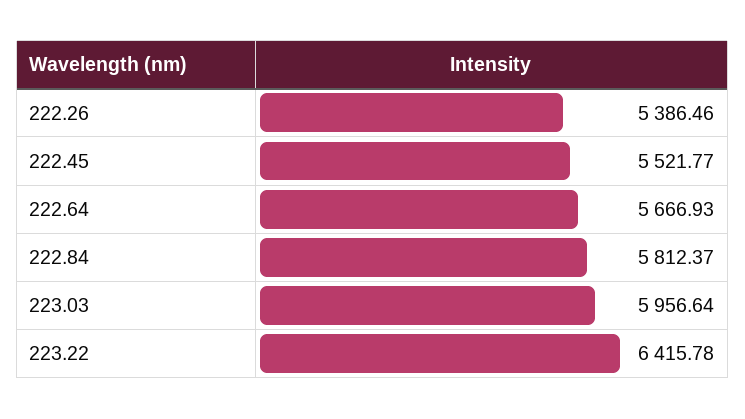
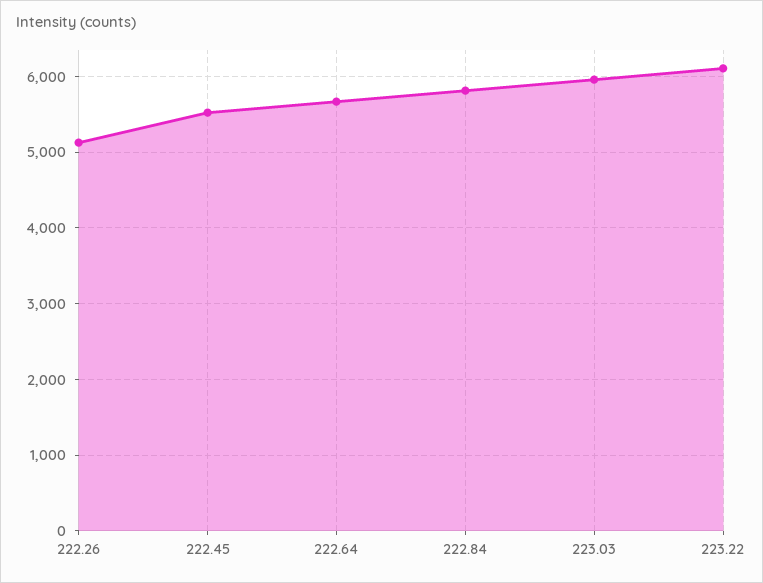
  {
-   "222.26": 5386.46,
+   "222.26": 5100,
    "222.45": 5521.77,
    "222.64": 5666.93,
    "222.84": 5812.37,
    "223.03": 5956.64,
-   "223.22": 6415.78
+   "223.22": 6100
  }

